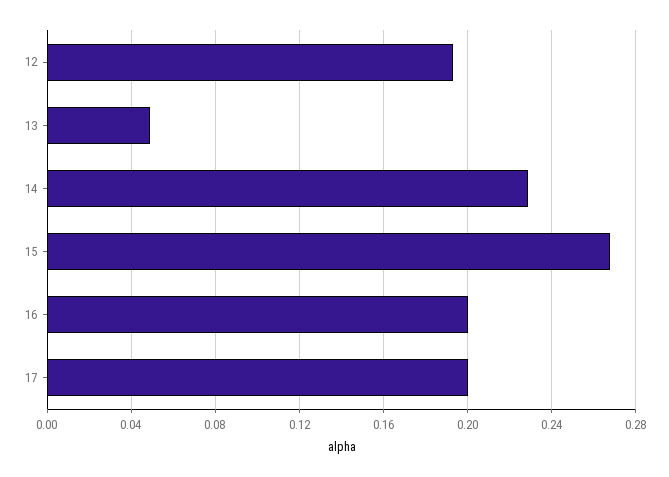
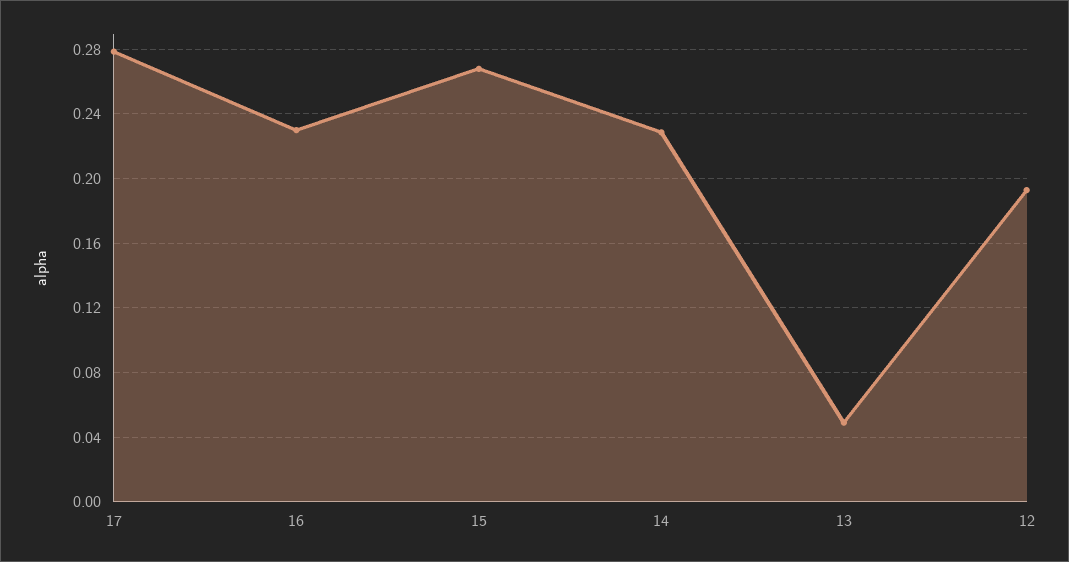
  {
    "12": 0.195,
    "13": 0.05,
    "14": 0.23,
    "15": 0.27,
-   "16": 0.2,
+   "16": 0.23,
-   "17": 0.2
+   "17": 0.28
  }

